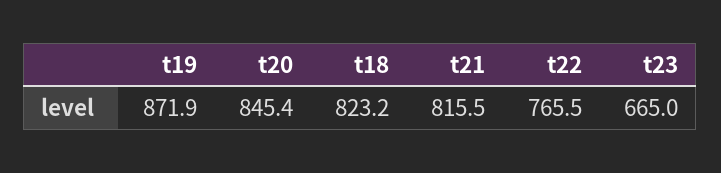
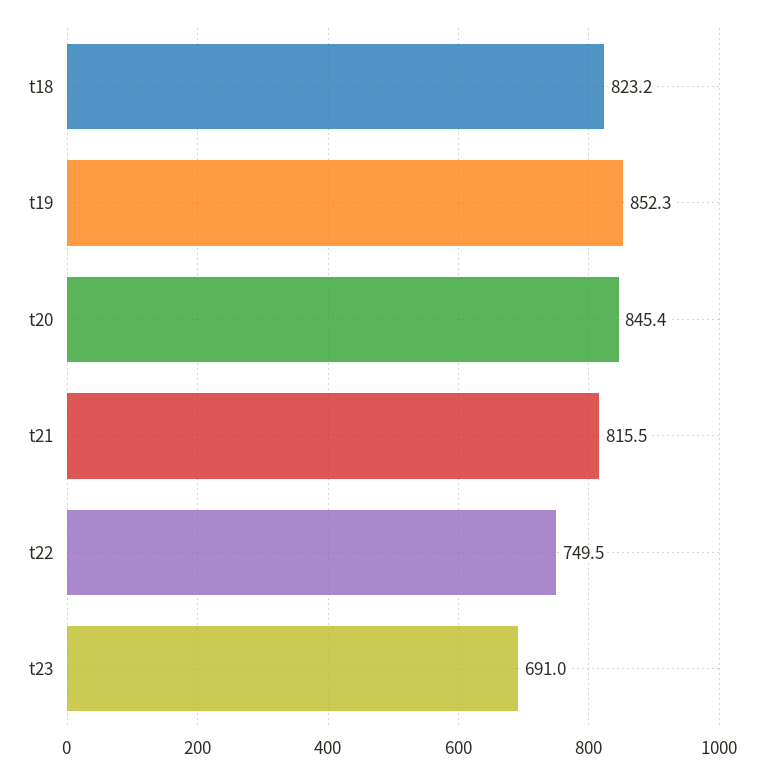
  {
-   "t19": 871.9,
+   "t19": 852.3,
    "t20": 845.4,
    "t18": 823.2,
    "t21": 815.5,
-   "t22": 765.5,
+   "t22": 749.5,
-   "t23": 665
+   "t23": 691
  }

